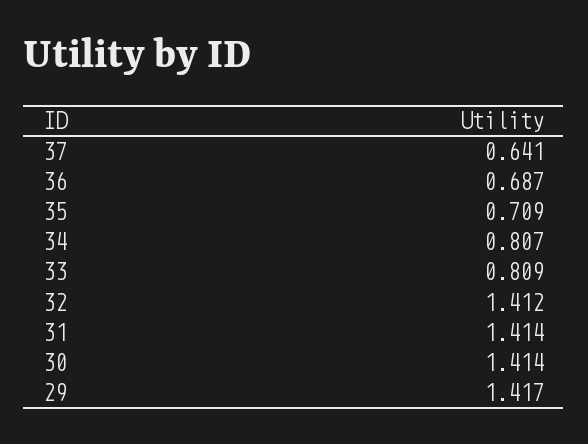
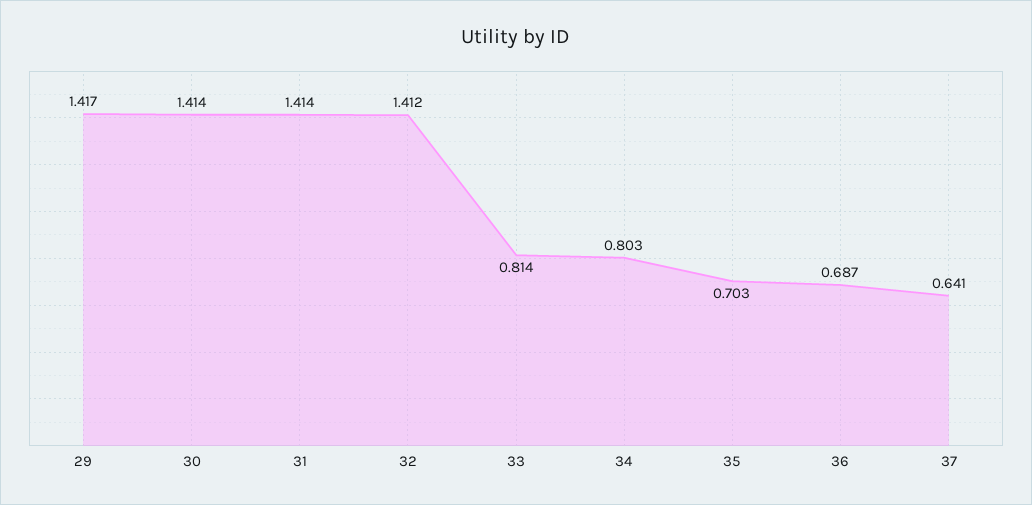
  {
    "37": 0.641,
    "36": 0.687,
-   "35": 0.709,
+   "35": 0.703,
-   "34": 0.807,
+   "34": 0.803,
-   "33": 0.809,
+   "33": 0.814,
    "32": 1.412,
    "31": 1.414,
    "30": 1.414,
    "29": 1.417
  }

